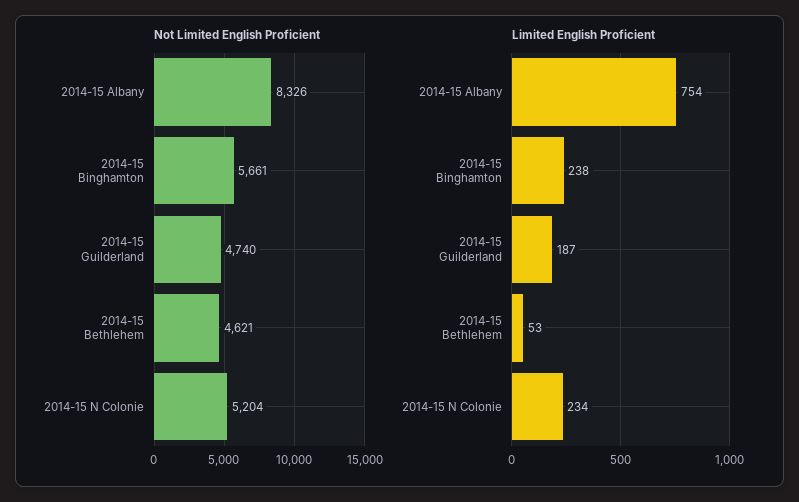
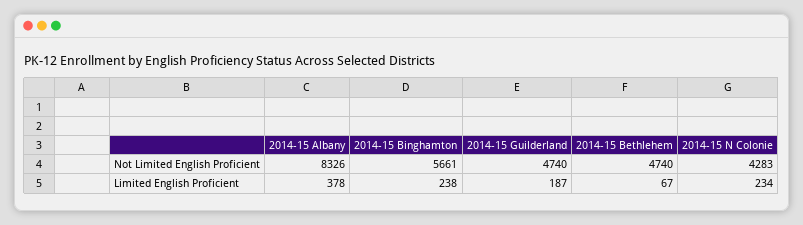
  {
    "Not Limited English Proficient": {
      "2014-15 Albany": 8326,
      "2014-15 Binghamton": 5661,
      "2014-15 Guilderland": 4740,
-     "2014-15 Bethlehem": 4621,
+     "2014-15 Bethlehem": 4740,
-     "2014-15 N Colonie": 5204
+     "2014-15 N Colonie": 4283
    },
    "Limited English Proficient": {
-     "2014-15 Albany": 754,
+     "2014-15 Albany": 378,
      "2014-15 Binghamton": 238,
      "2014-15 Guilderland": 187,
-     "2014-15 Bethlehem": 53,
+     "2014-15 Bethlehem": 67,
      "2014-15 N Colonie": 234
    }
  }

